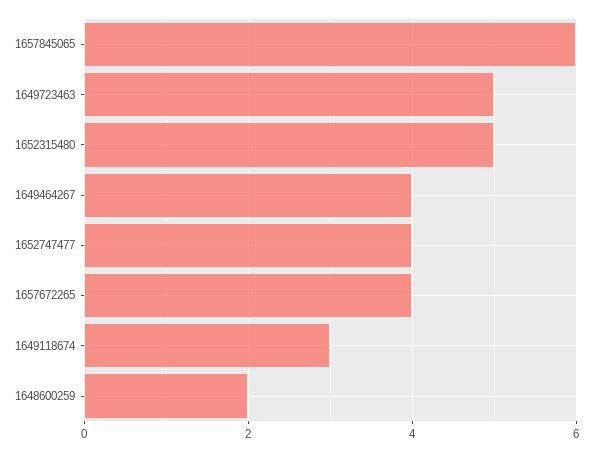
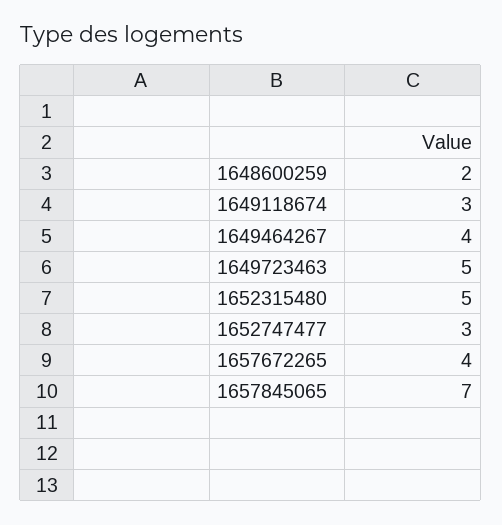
  {
-   "1657845065": 6,
+   "1657845065": 7,
    "1649723463": 5,
    "1652315480": 5,
    "1649464267": 4,
-   "1652747477": 4,
+   "1652747477": 3,
    "1657672265": 4,
    "1649118674": 3,
    "1648600259": 2
  }

